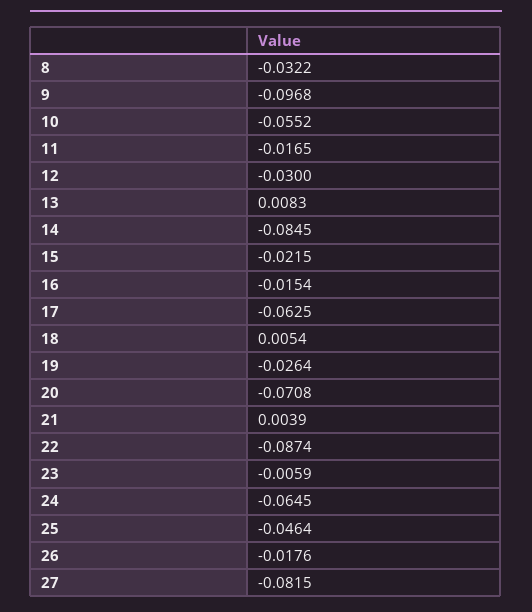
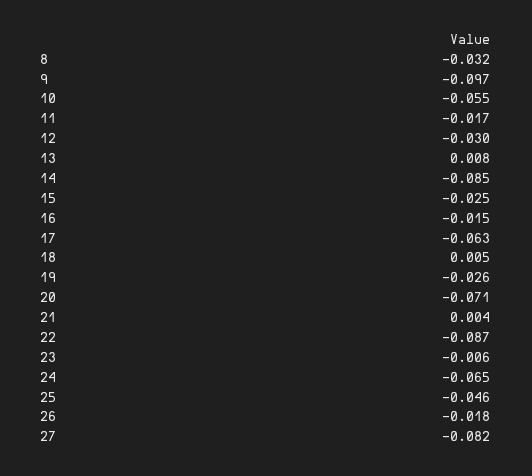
  {
    "8": -0.0322,
    "9": -0.0968,
    "10": -0.0552,
    "11": -0.0165,
    "12": -0.03,
    "13": 0.0083,
    "14": -0.0845,
-   "15": -0.0215,
+   "15": -0.025,
    "16": -0.0154,
    "17": -0.0625,
    "18": 0.0054,
    "19": -0.0264,
    "20": -0.0708,
    "21": 0.0039,
    "22": -0.0874,
    "23": -0.0059,
    "24": -0.0645,
    "25": -0.0464,
    "26": -0.0176,
    "27": -0.0815
  }

